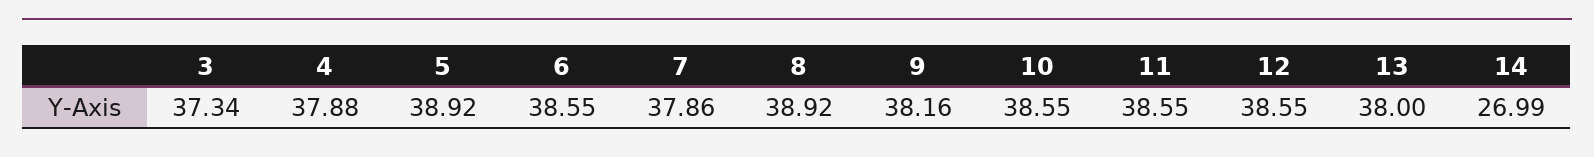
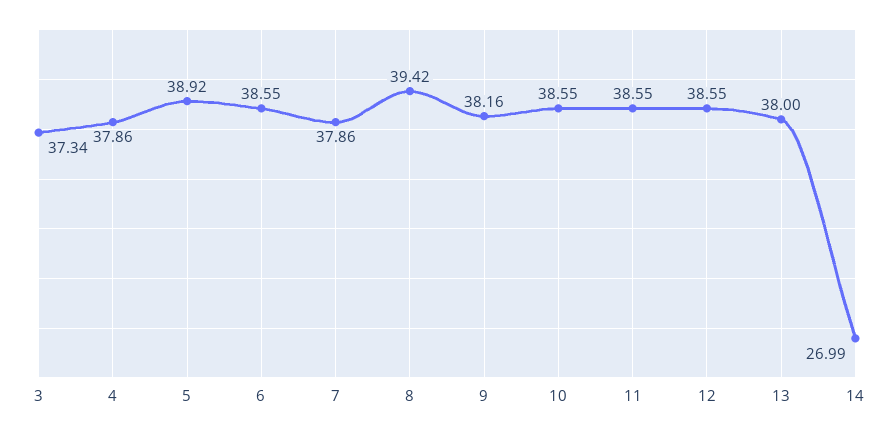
  {
    "3": 37.34,
-   "4": 37.88,
+   "4": 37.86,
    "5": 38.92,
    "6": 38.55,
    "7": 37.86,
-   "8": 38.92,
+   "8": 39.42,
    "9": 38.16,
    "10": 38.55,
    "11": 38.55,
    "12": 38.55,
    "13": 38,
    "14": 26.99
  }

